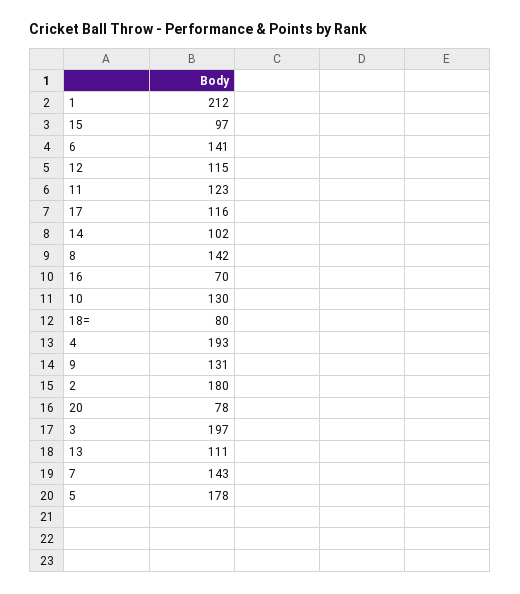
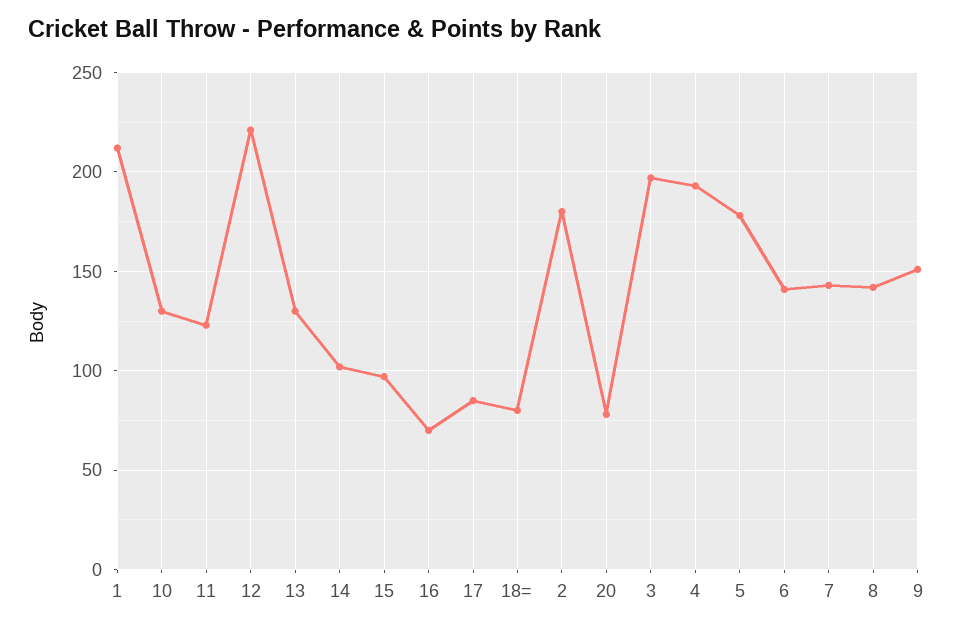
  {
    "1": 212,
    "15": 97,
    "6": 141,
-   "12": 115,
+   "12": 220,
    "11": 123,
-   "17": 116,
+   "17": 85,
    "14": 102,
    "8": 142,
    "16": 70,
    "10": 130,
    "18=": 80,
    "4": 193,
-   "9": 131,
+   "9": 150,
    "2": 180,
    "20": 78,
    "3": 197,
-   "13": 111,
+   "13": 130,
    "7": 143,
    "5": 178
  }

